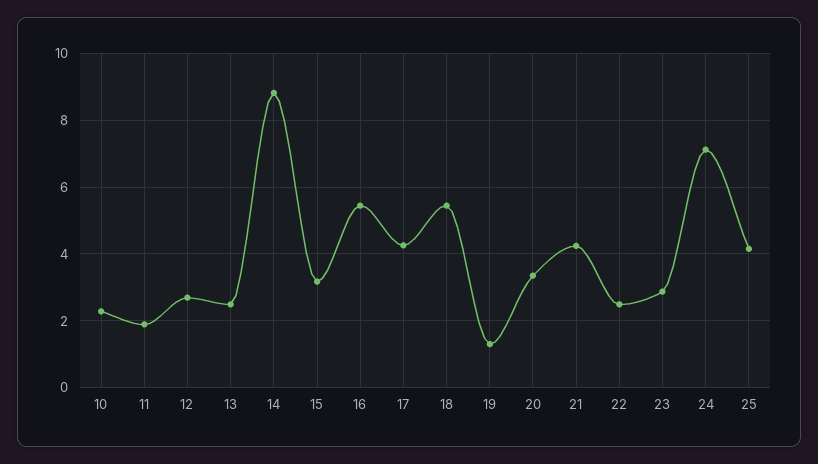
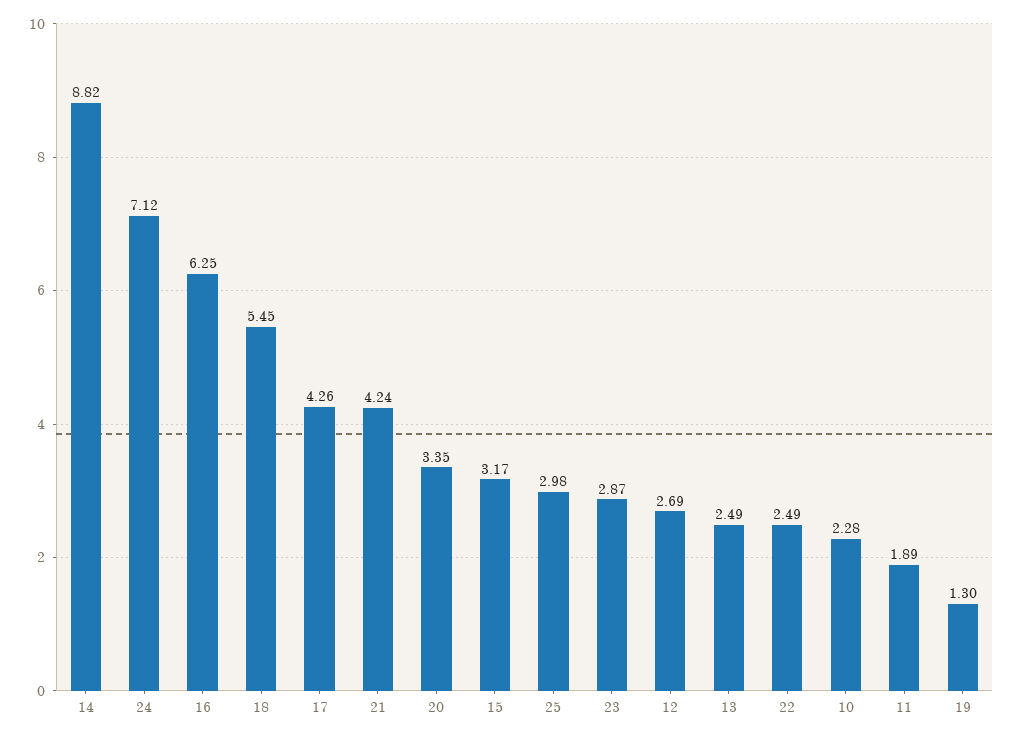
  {
    "10": 2.28,
    "11": 1.89,
    "12": 2.69,
    "13": 2.49,
    "14": 8.82,
    "15": 3.17,
-   "16": 5.4,
+   "16": 6.25,
    "17": 4.26,
    "18": 5.45,
    "19": 1.3,
    "20": 3.35,
    "21": 4.24,
    "22": 2.49,
    "23": 2.87,
    "24": 7.12,
-   "25": 4.2
+   "25": 2.98
  }

